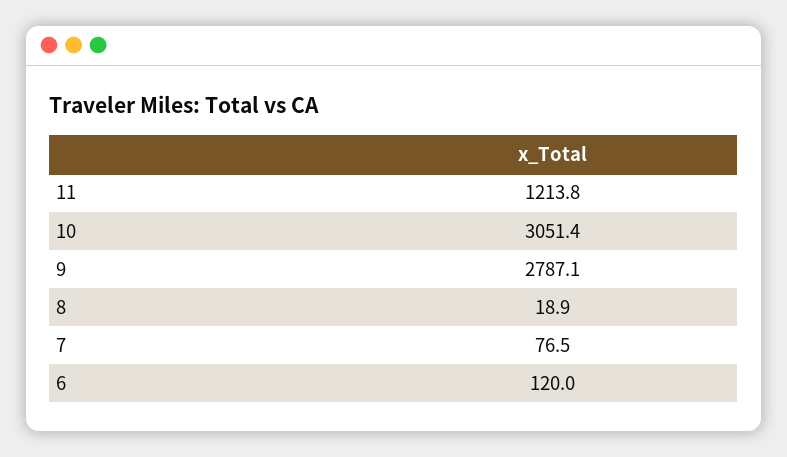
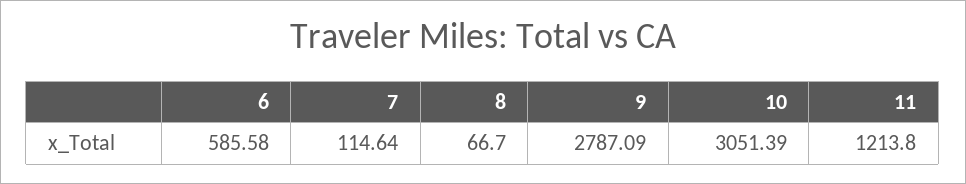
  {
    "11": 1213.8,
    "10": 3051.39,
    "9": 2787.09,
-   "8": 18.9,
+   "8": 66.7,
-   "7": 76.5,
+   "7": 114.64,
-   "6": 120
+   "6": 585.58
  }

